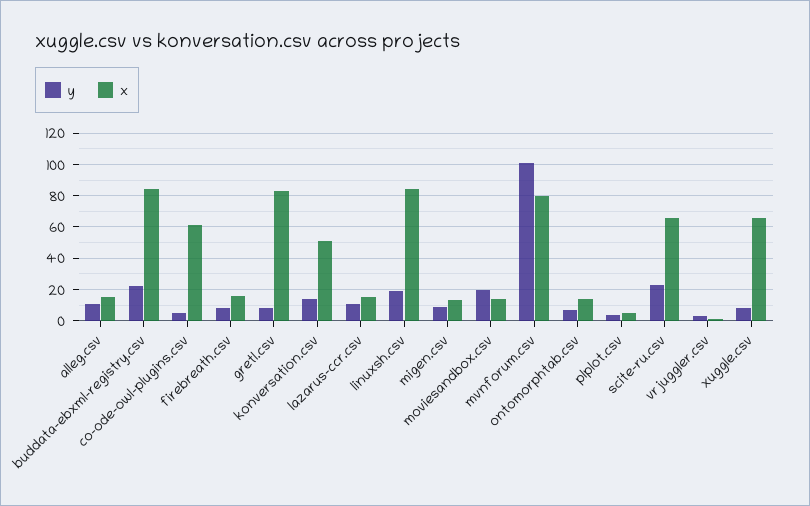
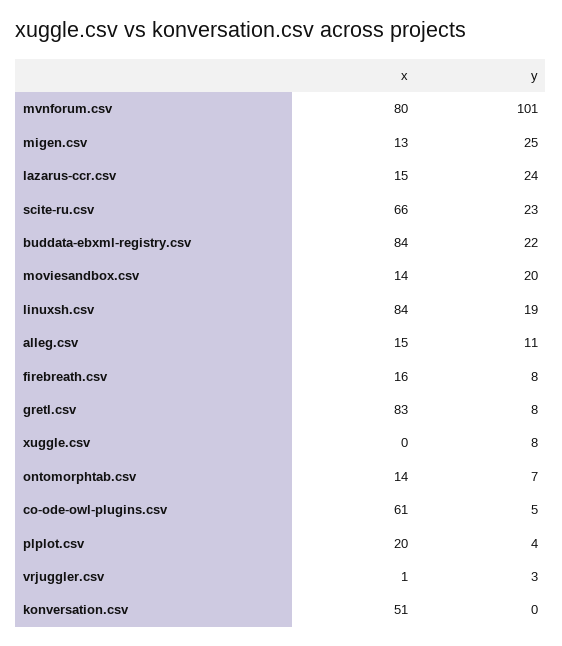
  {
    "y": {
      "alleg.csv": 11,
      "buddata-ebxml-registry.csv": 22,
      "co-ode-owl-plugins.csv": 5,
      "firebreath.csv": 8,
      "gretl.csv": 8,
-     "konversation.csv": 15,
+     "konversation.csv": 0,
-     "lazarus-ccr.csv": 10,
+     "lazarus-ccr.csv": 24,
      "linuxsh.csv": 19,
-     "migen.csv": 10,
+     "migen.csv": 25,
      "moviesandbox.csv": 20,
      "mvnforum.csv": 101,
      "ontomorphtab.csv": 7,
      "plplot.csv": 4,
      "scite-ru.csv": 23,
      "vrjuggler.csv": 3,
      "xuggle.csv": 8
    },
    "x": {
      "alleg.csv": 15,
      "buddata-ebxml-registry.csv": 84,
      "co-ode-owl-plugins.csv": 61,
      "firebreath.csv": 16,
      "gretl.csv": 83,
      "konversation.csv": 51,
      "lazarus-ccr.csv": 15,
      "linuxsh.csv": 84,
      "migen.csv": 13,
      "moviesandbox.csv": 14,
      "mvnforum.csv": 80,
      "ontomorphtab.csv": 14,
-     "plplot.csv": 5,
+     "plplot.csv": 20,
      "scite-ru.csv": 66,
      "vrjuggler.csv": 1,
-     "xuggle.csv": 65
+     "xuggle.csv": 0
    }
  }

